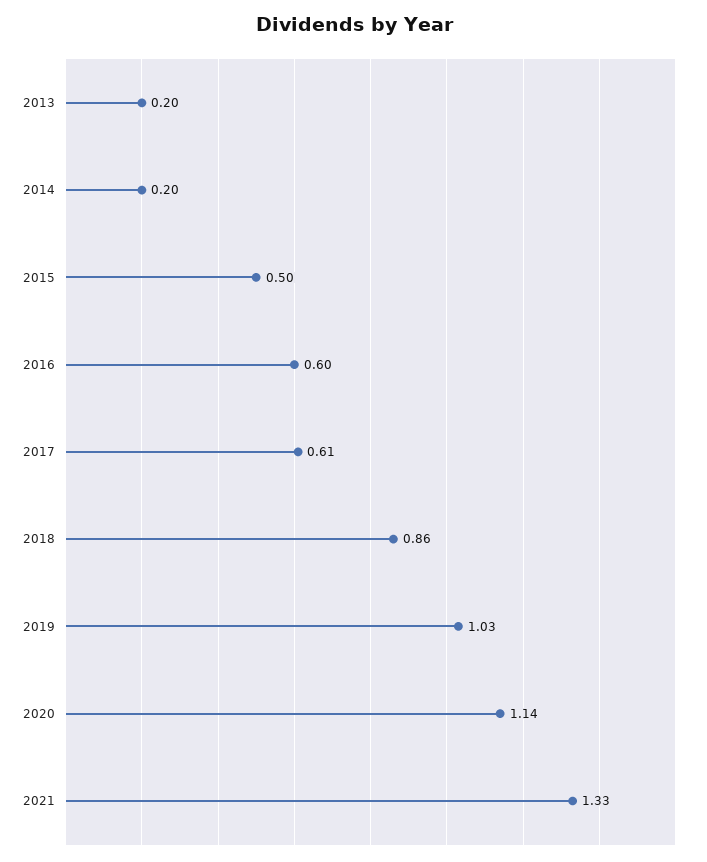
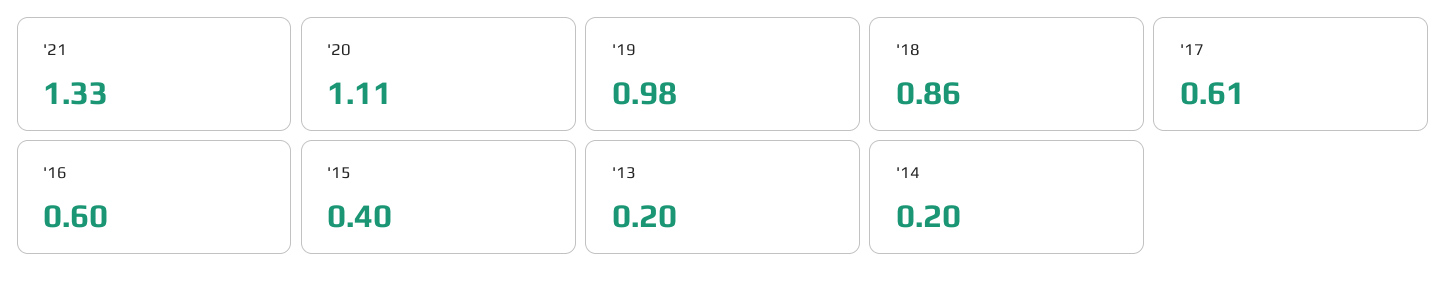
  {
    "2013": 0.2,
    "2014": 0.2,
-   "2015": 0.5,
+   "2015": 0.4,
    "2016": 0.6,
    "2017": 0.61,
    "2018": 0.86,
-   "2019": 1.03,
+   "2019": 0.98,
-   "2020": 1.14,
+   "2020": 1.11,
    "2021": 1.33
  }

